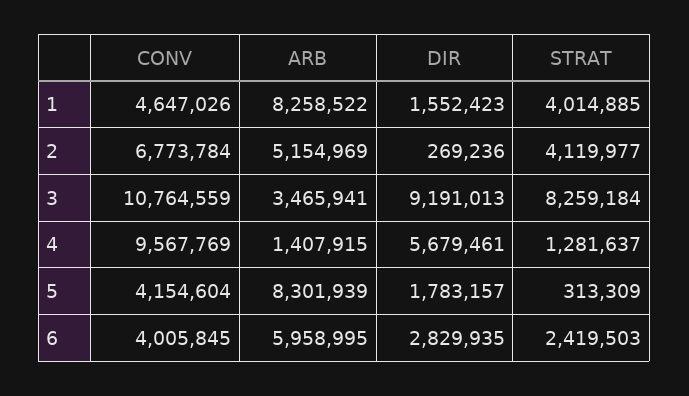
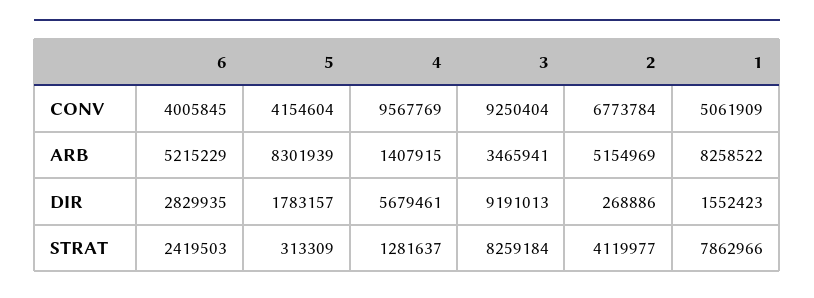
  {
    "CONV": {
-     "1": 4647026,
+     "1": 5061909,
      "2": 6773784,
-     "3": 10764559,
+     "3": 9250404,
      "4": 9567769,
      "5": 4154604,
      "6": 4005845
    },
    "ARB": {
      "1": 8258522,
      "2": 5154969,
      "3": 3465941,
      "4": 1407915,
      "5": 8301939,
-     "6": 5958995
+     "6": 5215229
    },
    "DIR": {
      "1": 1552423,
-     "2": 269236,
+     "2": 268886,
      "3": 9191013,
      "4": 5679461,
      "5": 1783157,
      "6": 2829935
    },
    "STRAT": {
-     "1": 4014885,
+     "1": 7862966,
      "2": 4119977,
      "3": 8259184,
      "4": 1281637,
      "5": 313309,
      "6": 2419503
    }
  }

